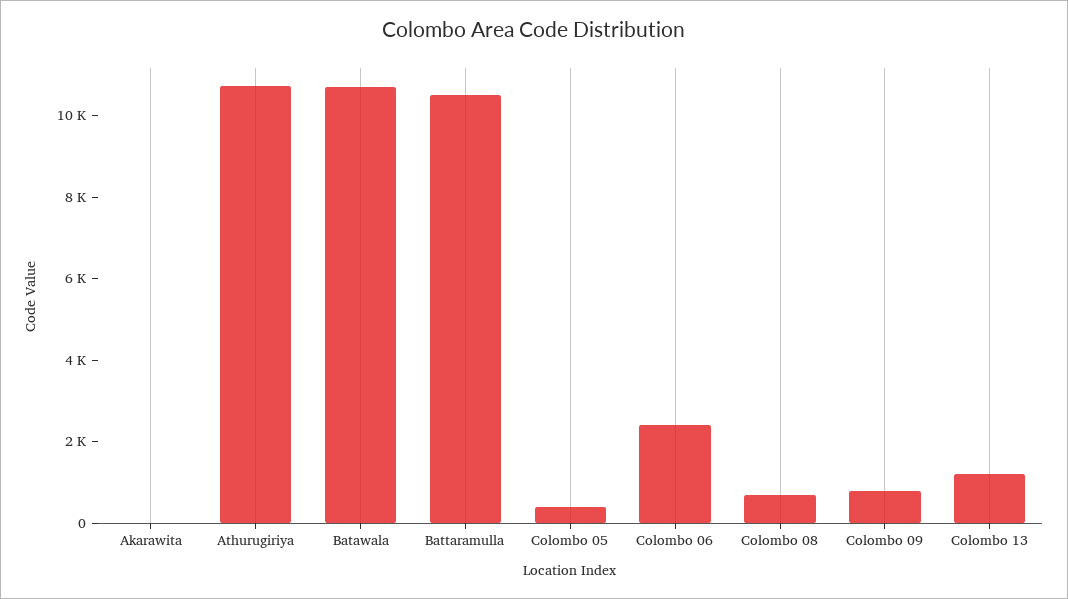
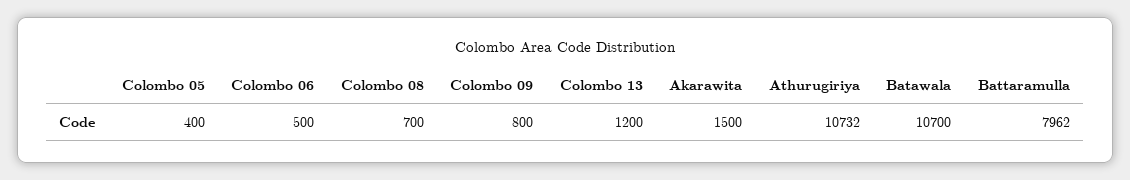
  {
-   "Akarawita": 0,
+   "Akarawita": 1500,
    "Athurugiriya": 10732,
    "Batawala": 10700,
-   "Battaramulla": 10500,
+   "Battaramulla": 7962,
    "Colombo 05": 400,
-   "Colombo 06": 2500,
+   "Colombo 06": 500,
    "Colombo 08": 700,
    "Colombo 09": 800,
    "Colombo 13": 1200
  }

